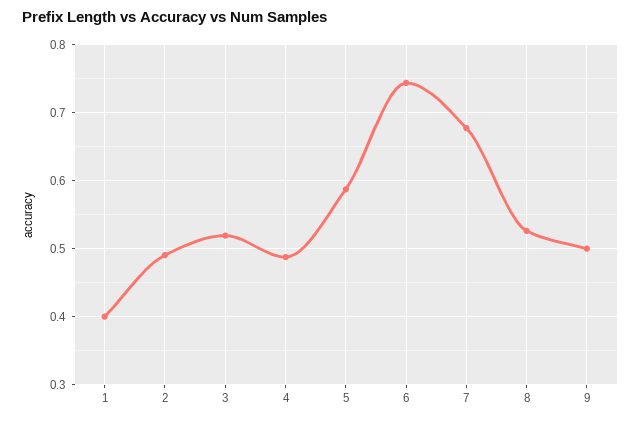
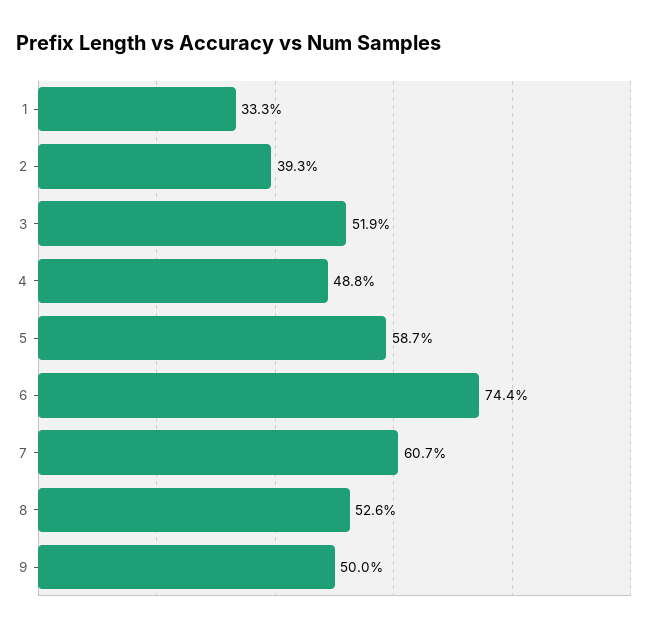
  {
-   "1": 0.4,
+   "1": 0.333,
-   "2": 0.49,
+   "2": 0.393,
    "3": 0.519,
    "4": 0.488,
    "5": 0.587,
    "6": 0.744,
-   "7": 0.68,
+   "7": 0.607,
    "8": 0.526,
    "9": 0.5
  }

